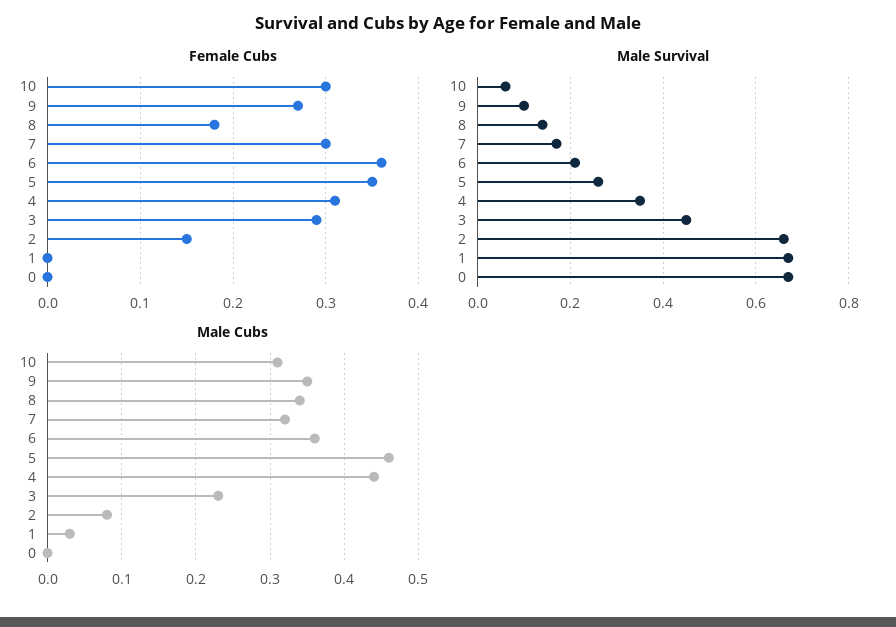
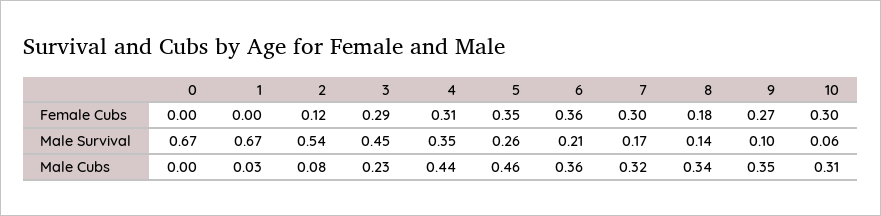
  {
    "Female Cubs": {
      "10": 0.3,
      "9": 0.27,
      "8": 0.18,
      "7": 0.3,
      "6": 0.36,
      "5": 0.35,
      "4": 0.31,
      "3": 0.29,
-     "2": 0.15,
+     "2": 0.12,
      "1": 0,
      "0": 0
    },
    "Male Survival": {
      "10": 0.06,
      "9": 0.1,
      "8": 0.14,
      "7": 0.17,
      "6": 0.21,
      "5": 0.26,
      "4": 0.35,
      "3": 0.45,
-     "2": 0.65,
+     "2": 0.54,
      "1": 0.67,
      "0": 0.67
    },
    "Male Cubs": {
      "10": 0.31,
      "9": 0.35,
      "8": 0.34,
      "7": 0.32,
      "6": 0.36,
      "5": 0.46,
      "4": 0.44,
      "3": 0.23,
      "2": 0.08,
      "1": 0.03,
      "0": 0
    }
  }

